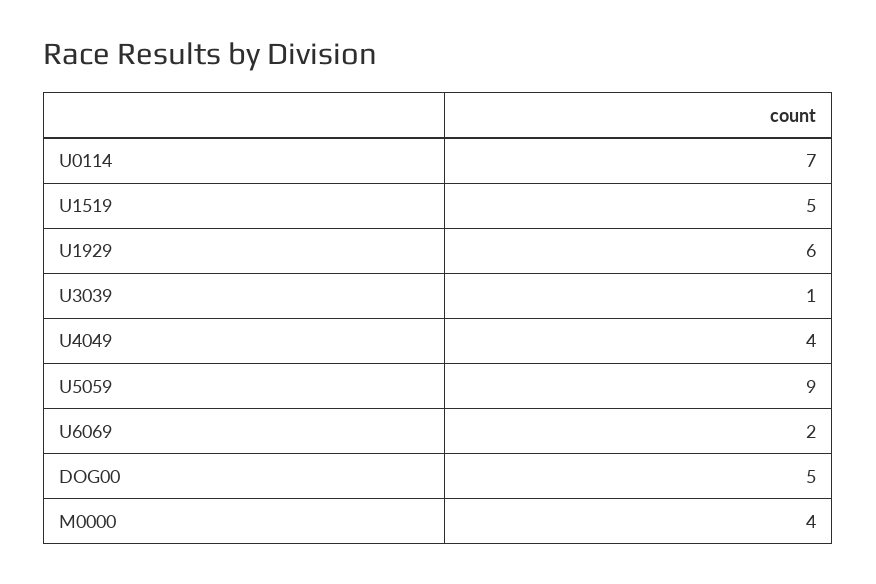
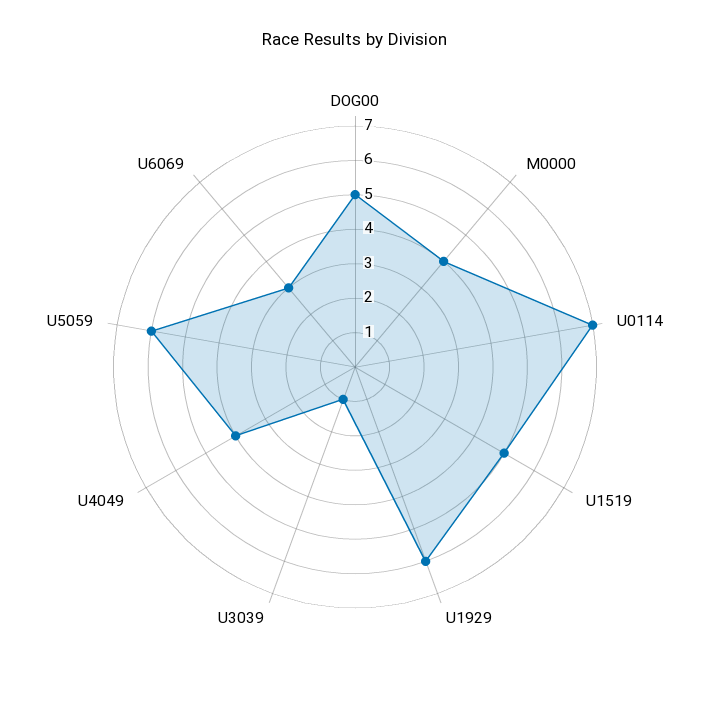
  {
    "U0114": 7,
    "U1519": 5,
    "U1929": 6,
    "U3039": 1,
    "U4049": 4,
-   "U5059": 9,
+   "U5059": 6,
-   "U6069": 2,
+   "U6069": 3,
    "DOG00": 5,
    "M0000": 4
  }

